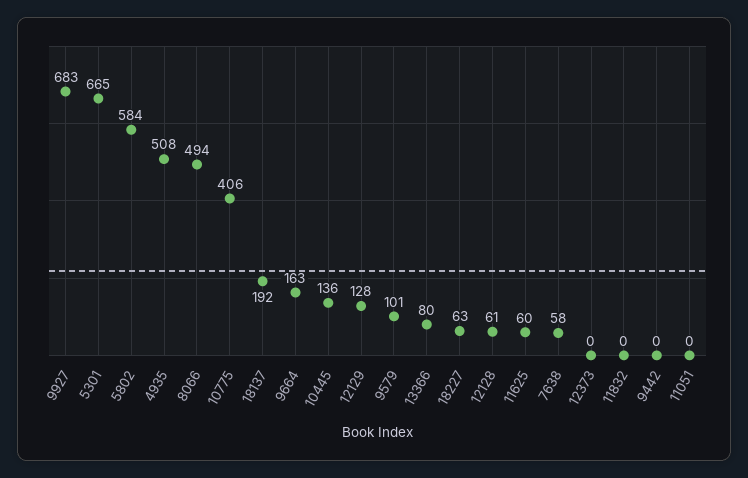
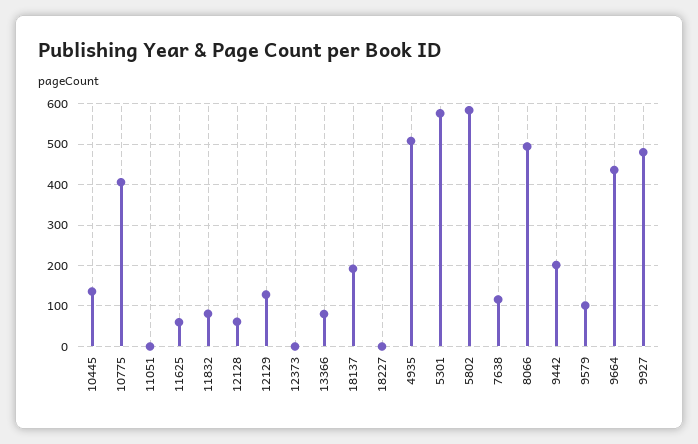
  {
-   "9927": 683,
+   "9927": 480,
-   "5301": 665,
+   "5301": 580,
    "5802": 584,
    "4935": 508,
    "8066": 494,
    "10775": 406,
    "18137": 192,
-   "9664": 163,
+   "9664": 440,
    "10445": 136,
    "12129": 128,
    "9579": 101,
    "13366": 80,
-   "18227": 63,
+   "18227": 0,
    "12128": 61,
    "11625": 60,
-   "7638": 58,
+   "7638": 120,
    "12373": 0,
-   "11832": 0,
+   "11832": 80,
-   "9442": 0,
+   "9442": 200,
    "11051": 0
  }

